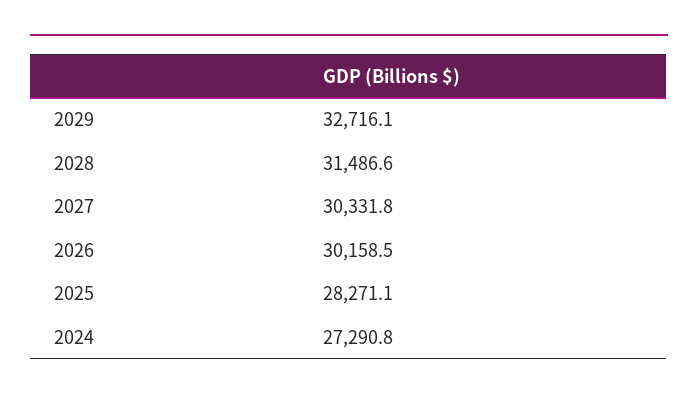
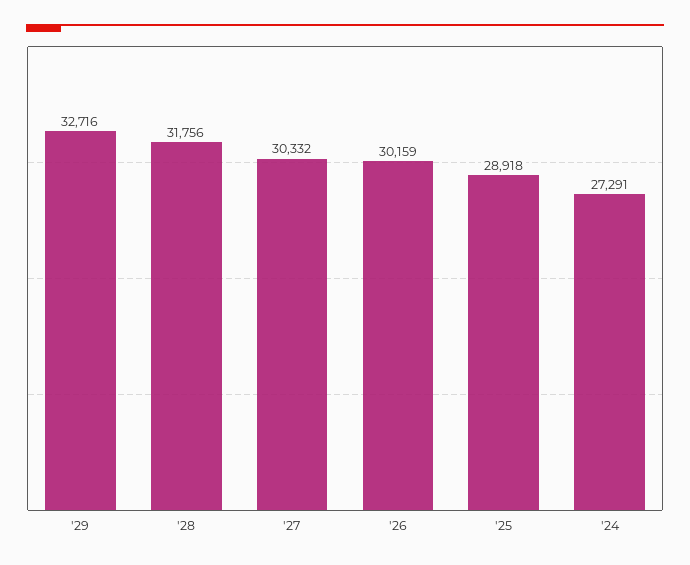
  {
    "2029": 32716.1,
-   "2028": 31486.6,
+   "2028": 31756,
    "2027": 30331.8,
    "2026": 30158.5,
-   "2025": 28271.1,
+   "2025": 28918,
    "2024": 27290.8
  }

